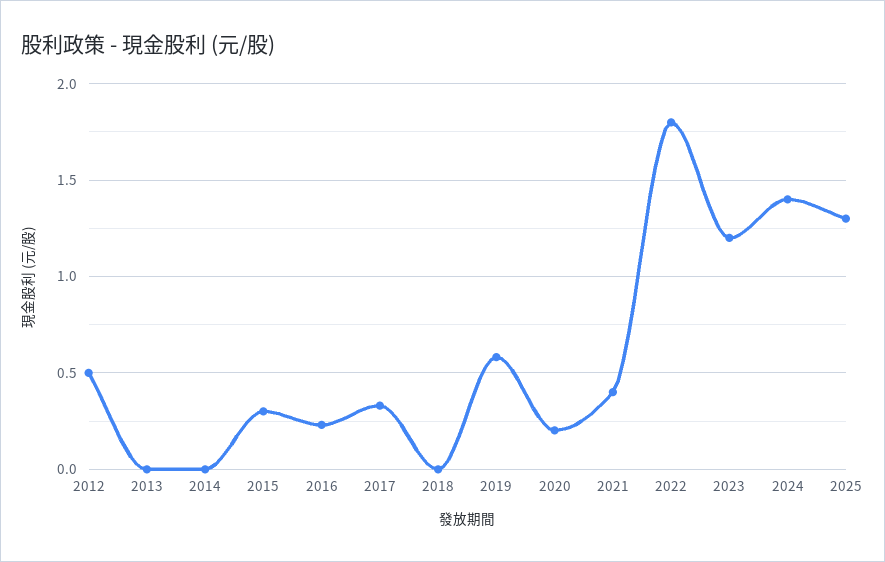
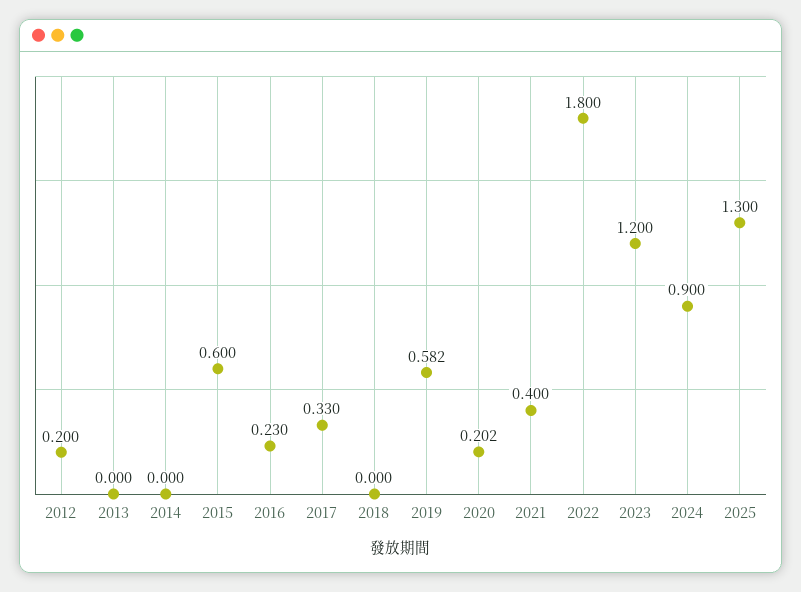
  {
-   "2012": 0.5,
+   "2012": 0.2,
    "2013": 0,
    "2014": 0,
-   "2015": 0.3,
+   "2015": 0.6,
    "2016": 0.23,
    "2017": 0.33,
    "2018": 0,
    "2019": 0.582,
    "2020": 0.202,
    "2021": 0.4,
    "2022": 1.8,
    "2023": 1.2,
-   "2024": 1.4,
+   "2024": 0.9,
    "2025": 1.3
  }

